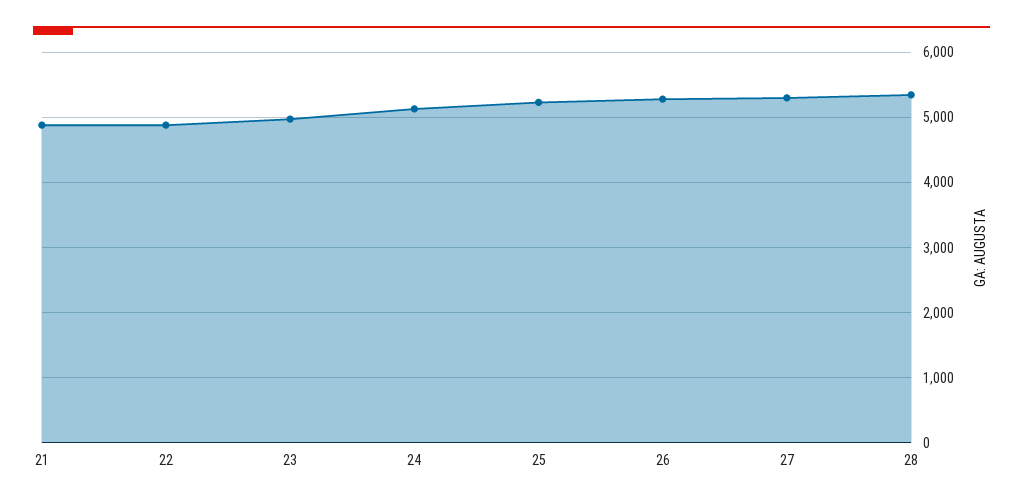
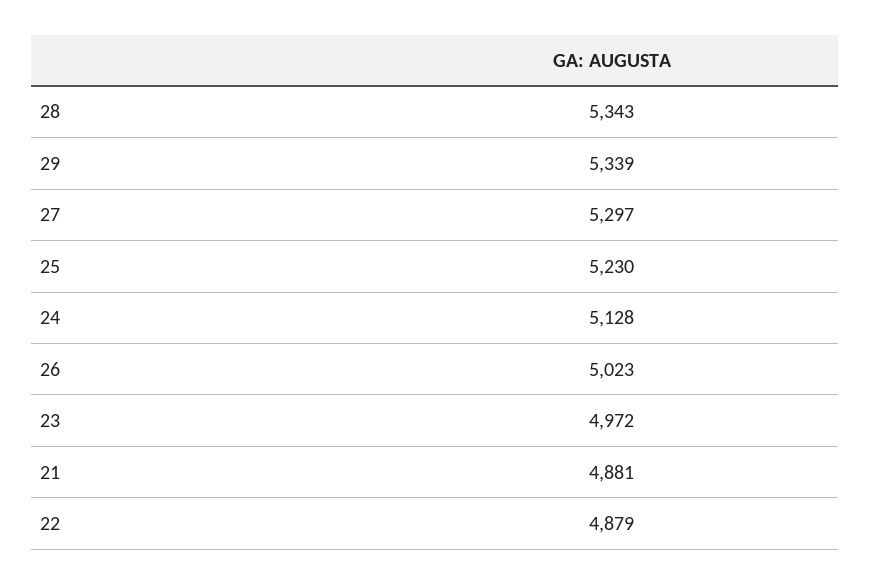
  {
    "21": 4881,
    "22": 4879,
    "23": 4972,
    "24": 5128,
    "25": 5230,
-   "26": 5300,
+   "26": 5023,
    "27": 5297,
-   "28": 5343
+   "28": 5343,
+   "29": 5339
  }

